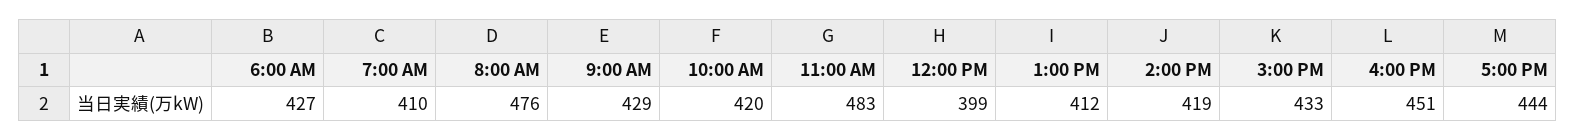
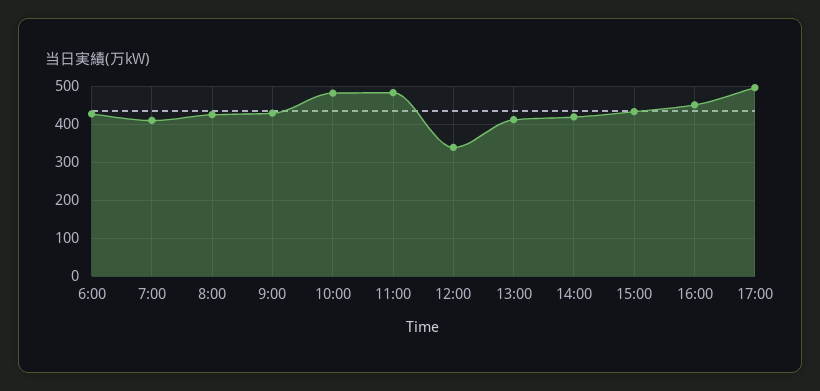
  {
    "6:00 AM": 427,
    "7:00 AM": 410,
-   "8:00 AM": 476,
+   "8:00 AM": 420,
    "9:00 AM": 429,
-   "10:00 AM": 420,
+   "10:00 AM": 480,
    "11:00 AM": 483,
-   "12:00 PM": 399,
+   "12:00 PM": 340,
    "1:00 PM": 412,
    "2:00 PM": 419,
    "3:00 PM": 433,
    "4:00 PM": 451,
-   "5:00 PM": 444
+   "5:00 PM": 500
  }

